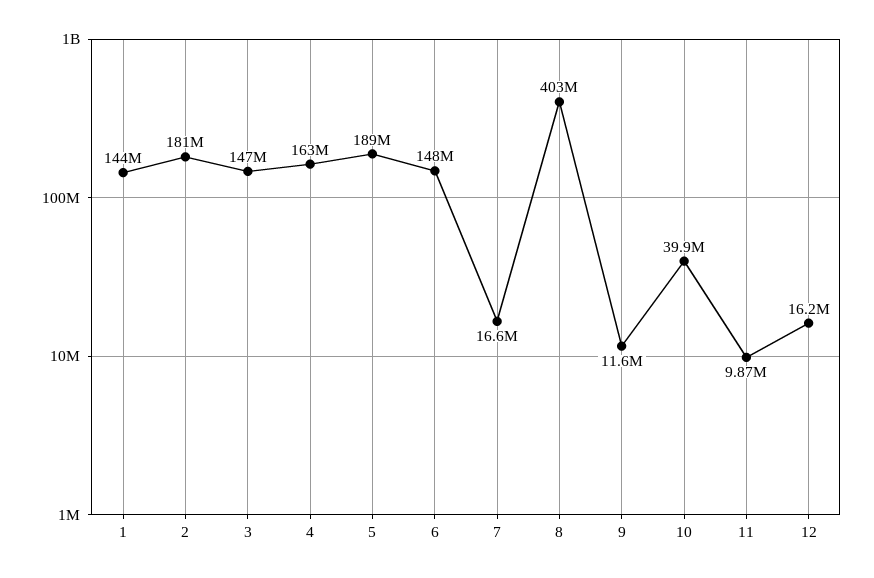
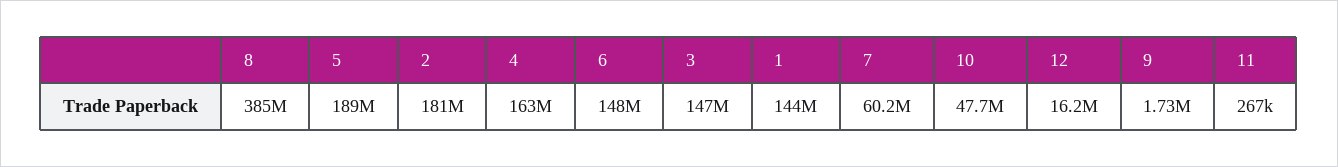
  {
    "1": 144000000,
    "2": 181000000,
    "3": 147000000,
    "4": 163000000,
    "5": 189000000,
    "6": 148000000,
-   "7": 16600000,
+   "7": 60200000,
-   "8": 403000000,
+   "8": 385000000,
-   "9": 11600000,
+   "9": 1730000,
-   "10": 39900000,
+   "10": 47700000,
-   "11": 9870000,
+   "11": 267000,
    "12": 16200000
  }

